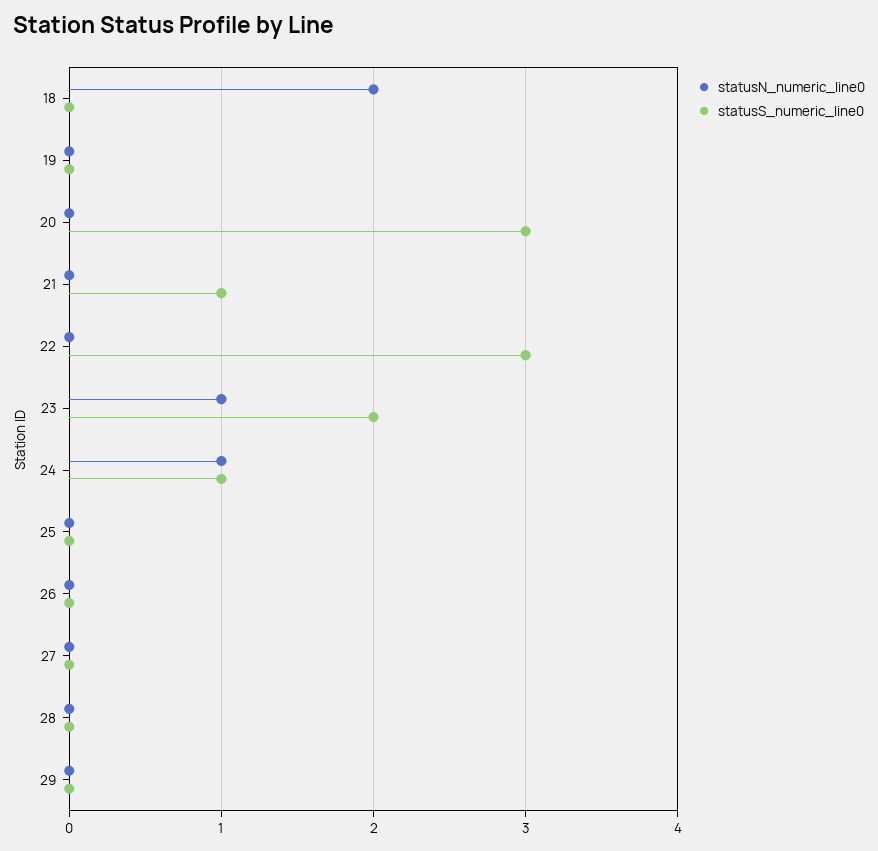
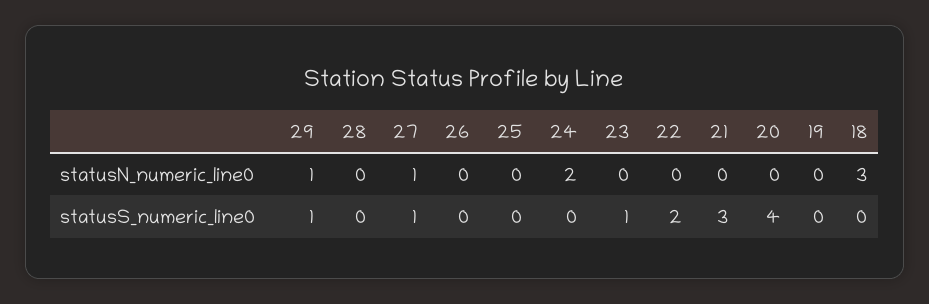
  {
    "statusN_numeric_line0": {
-     "18": 2,
+     "18": 3,
      "19": 0,
      "20": 0,
      "21": 0,
      "22": 0,
-     "23": 1,
+     "23": 0,
-     "24": 1,
+     "24": 2,
      "25": 0,
      "26": 0,
-     "27": 0,
+     "27": 1,
      "28": 0,
-     "29": 0
+     "29": 1
    },
    "statusS_numeric_line0": {
      "18": 0,
      "19": 0,
-     "20": 3,
+     "20": 4,
-     "21": 1,
+     "21": 3,
-     "22": 3,
+     "22": 2,
-     "23": 2,
+     "23": 1,
-     "24": 1,
+     "24": 0,
      "25": 0,
      "26": 0,
-     "27": 0,
+     "27": 1,
      "28": 0,
-     "29": 0
+     "29": 1
    }
  }

